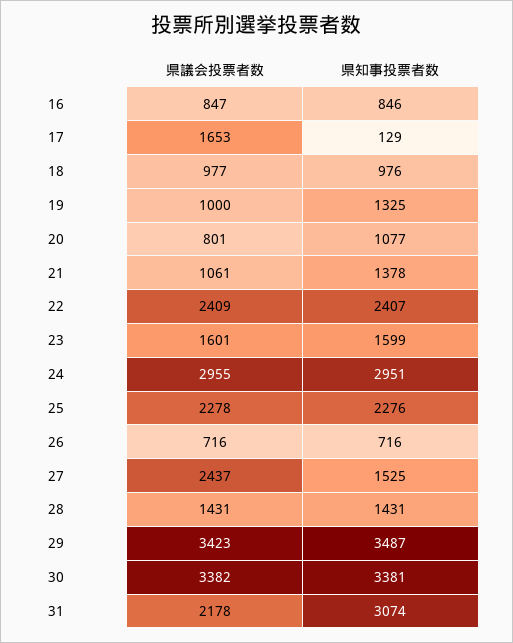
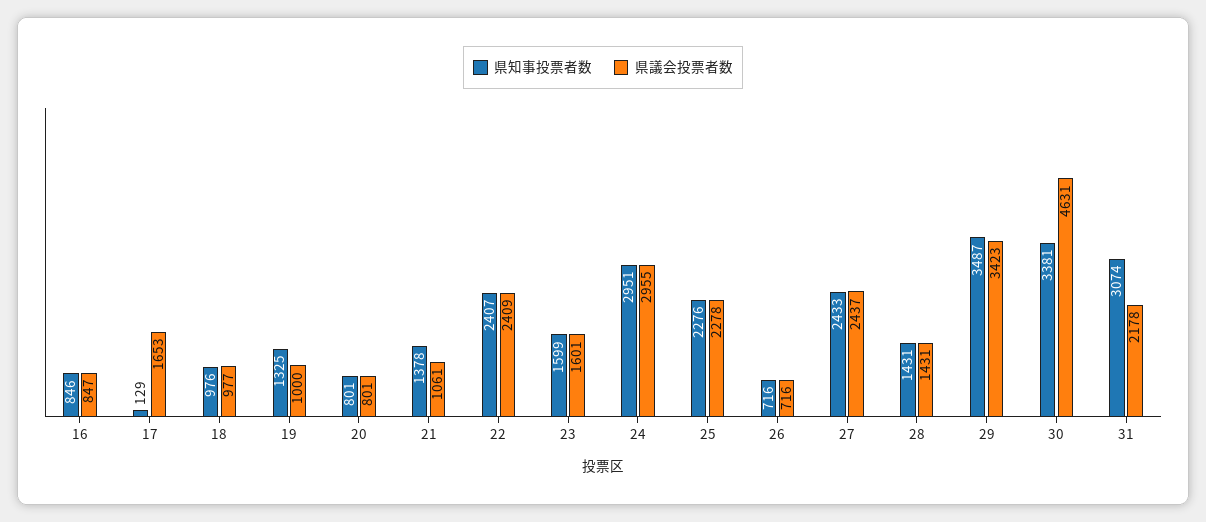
  {
    "県議会投票者数": {
      "16": 847,
      "17": 1653,
      "18": 977,
      "19": 1000,
      "20": 801,
      "21": 1061,
      "22": 2409,
      "23": 1601,
      "24": 2955,
      "25": 2278,
      "26": 716,
      "27": 2437,
      "28": 1431,
      "29": 3423,
-     "30": 3382,
+     "30": 4631,
      "31": 2178
    },
    "県知事投票者数": {
      "16": 846,
      "17": 129,
      "18": 976,
      "19": 1325,
-     "20": 1077,
+     "20": 801,
      "21": 1378,
      "22": 2407,
      "23": 1599,
      "24": 2951,
      "25": 2276,
      "26": 716,
-     "27": 1525,
+     "27": 2433,
      "28": 1431,
      "29": 3487,
      "30": 3381,
      "31": 3074
    }
  }

